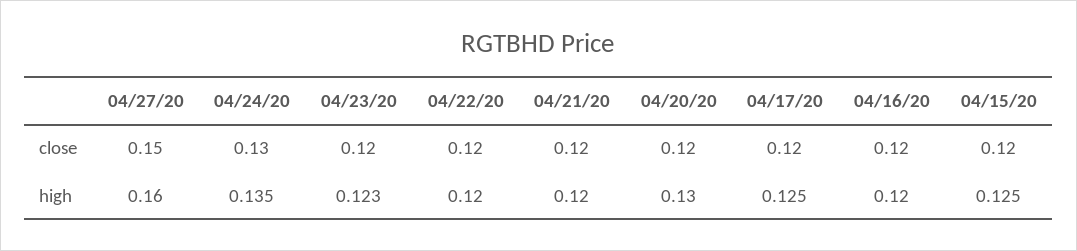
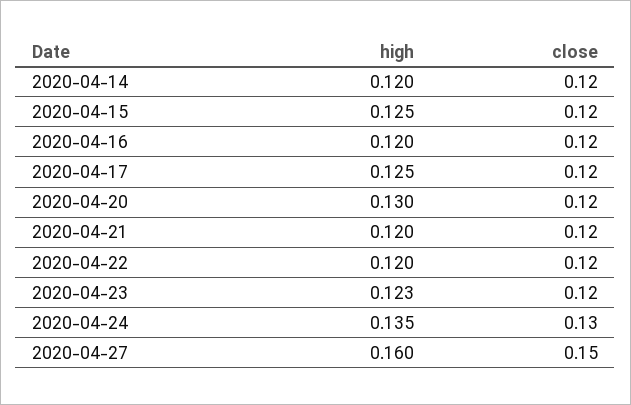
  {
    "04/27/20": {
      "close": 0.15,
      "high": 0.16
    },
    "04/24/20": {
      "close": 0.13,
      "high": 0.135
    },
    "04/23/20": {
      "close": 0.12,
      "high": 0.123
    },
    "04/22/20": {
      "close": 0.12,
      "high": 0.12
    },
    "04/21/20": {
      "close": 0.12,
      "high": 0.12
    },
    "04/20/20": {
      "close": 0.12,
      "high": 0.13
    },
    "04/17/20": {
      "close": 0.12,
      "high": 0.125
    },
    "04/16/20": {
      "close": 0.12,
      "high": 0.12
    },
    "04/15/20": {
      "close": 0.12,
      "high": 0.125
-   }
+   },
+   "2020-04-14": {
+     "high": 0.12,
+     "close": 0.12
+   }
  }

